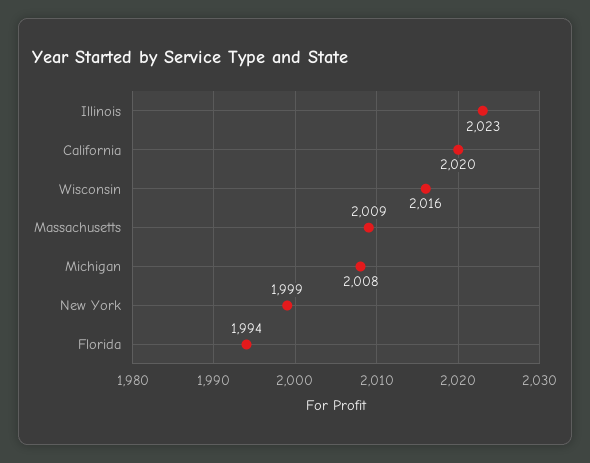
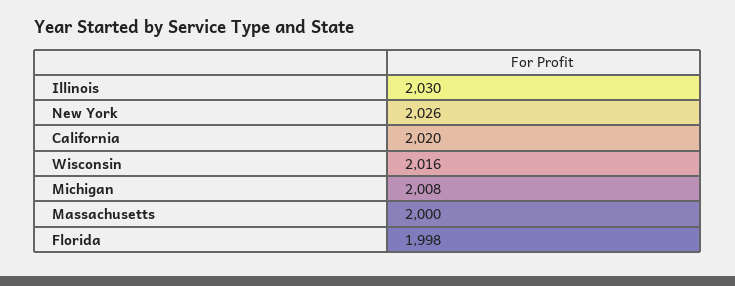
  {
-   "Illinois": 2023,
+   "Illinois": 2030,
    "California": 2020,
    "Wisconsin": 2016,
-   "Massachusetts": 2009,
+   "Massachusetts": 2000,
    "Michigan": 2008,
-   "New York": 1999,
+   "New York": 2026,
-   "Florida": 1994
+   "Florida": 1998
  }

